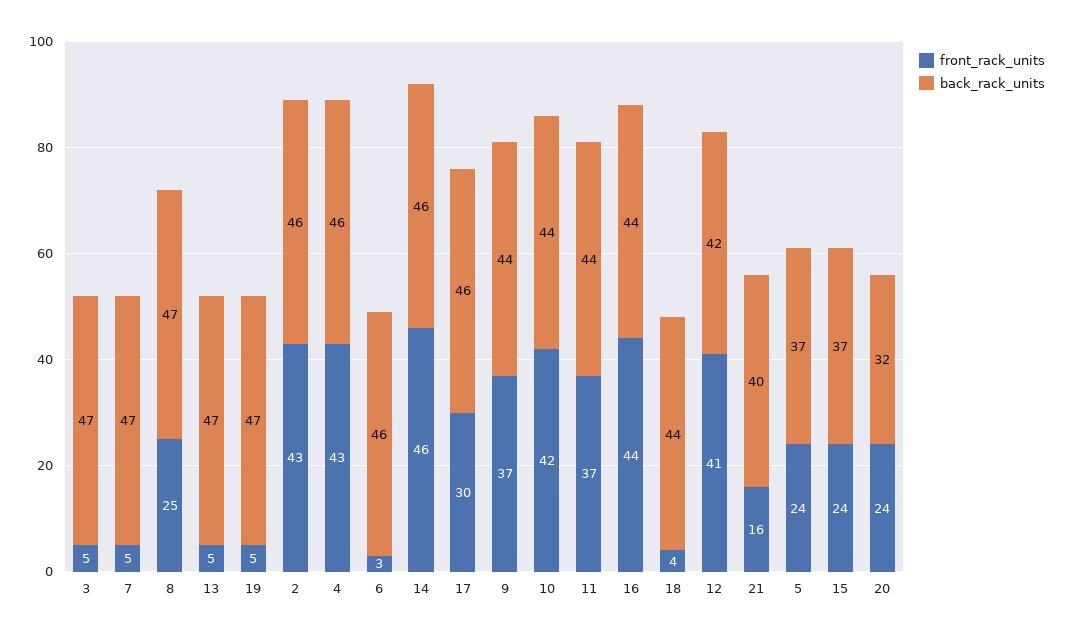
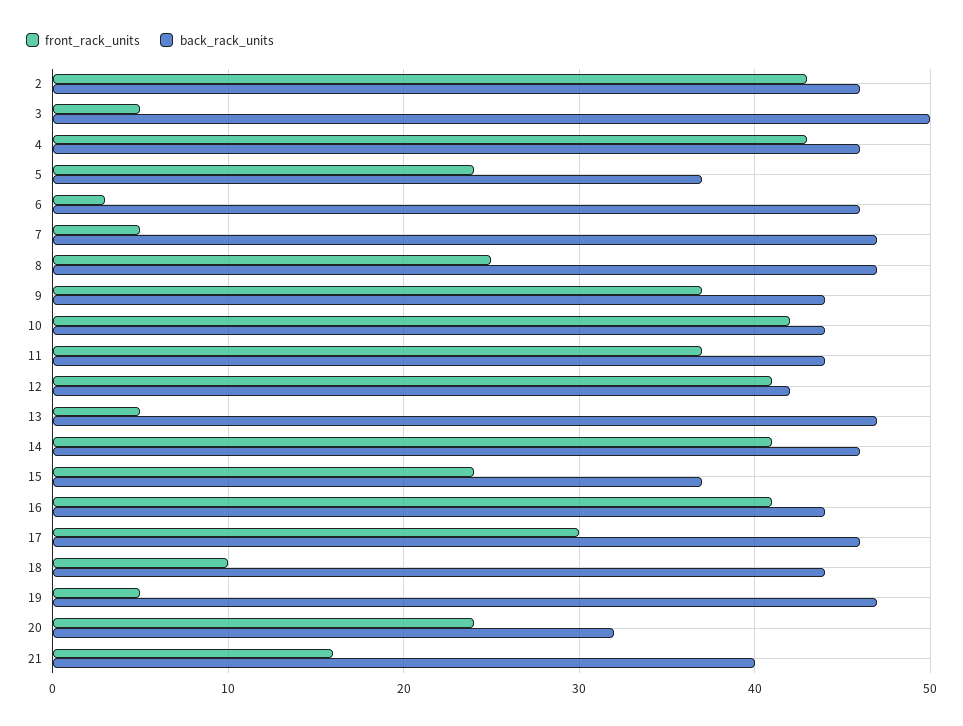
  {
    "front_rack_units": {
      "3": 5,
      "7": 5,
      "8": 25,
      "13": 5,
      "19": 5,
      "2": 43,
      "4": 43,
      "6": 3,
-     "14": 46,
+     "14": 41,
      "17": 30,
      "9": 37,
      "10": 42,
      "11": 37,
-     "16": 44,
+     "16": 41,
-     "18": 4,
+     "18": 10,
      "12": 41,
      "21": 16,
      "5": 24,
      "15": 24,
      "20": 24
    },
    "back_rack_units": {
-     "3": 47,
+     "3": 50,
      "7": 47,
      "8": 47,
      "13": 47,
      "19": 47,
      "2": 46,
      "4": 46,
      "6": 46,
      "14": 46,
      "17": 46,
      "9": 44,
      "10": 44,
      "11": 44,
      "16": 44,
      "18": 44,
      "12": 42,
      "21": 40,
      "5": 37,
      "15": 37,
      "20": 32
    }
  }

